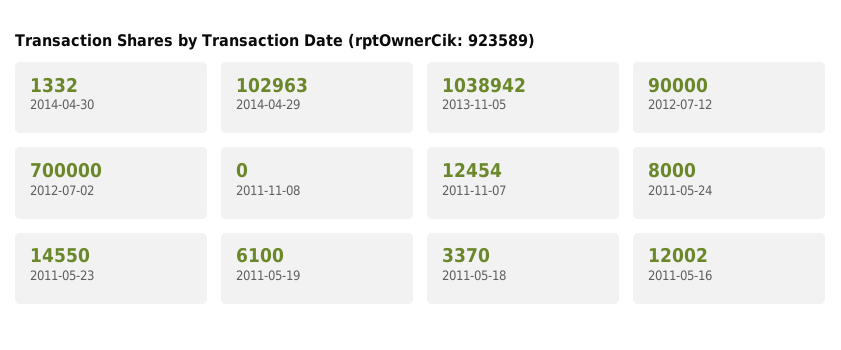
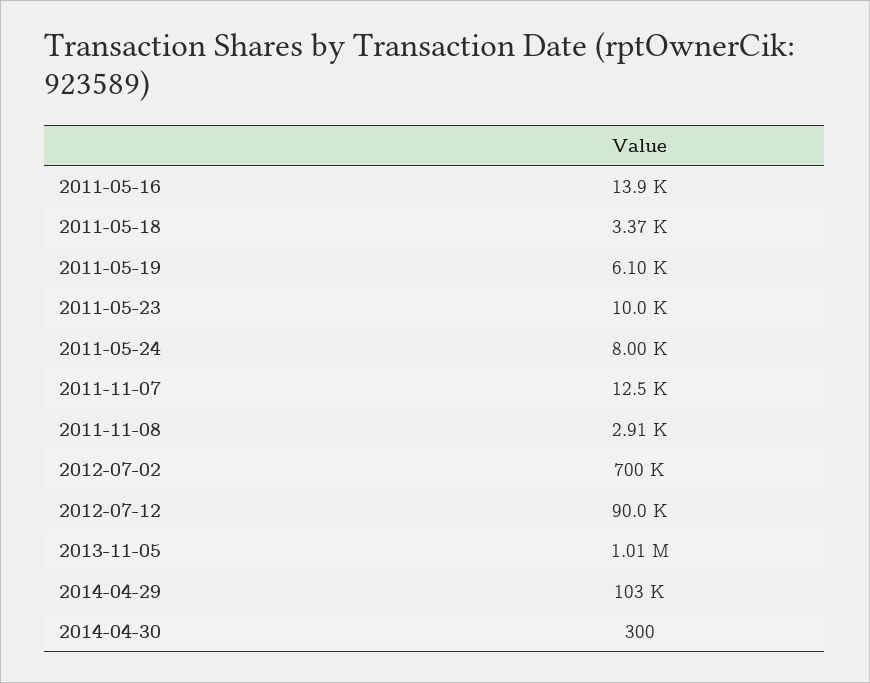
  {
-   "2014-04-30": 1332,
+   "2014-04-30": 300,
    "2014-04-29": 102963,
-   "2013-11-05": 1038942,
+   "2013-11-05": 1010000,
    "2012-07-12": 90000,
    "2012-07-02": 700000,
-   "2011-11-08": 0,
+   "2011-11-08": 2910,
    "2011-11-07": 12454,
    "2011-05-24": 8000,
-   "2011-05-23": 14550,
+   "2011-05-23": 10000,
    "2011-05-19": 6100,
    "2011-05-18": 3370,
-   "2011-05-16": 12002
+   "2011-05-16": 13900
  }

